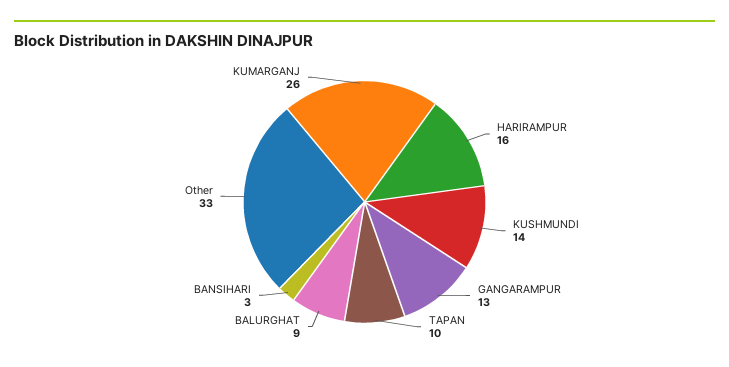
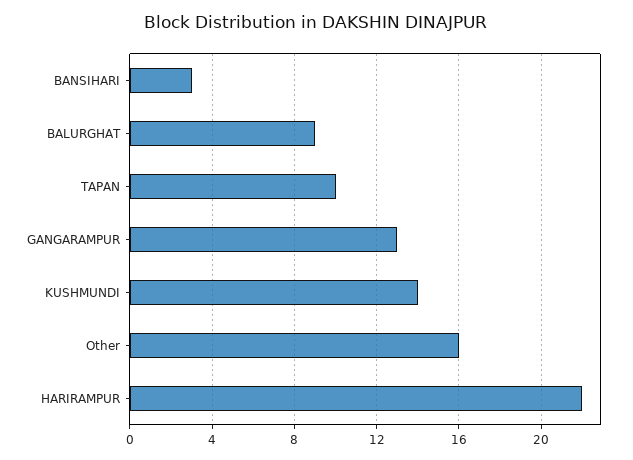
  {
-   "HARIRAMPUR": 16,
+   "HARIRAMPUR": 22,
    "KUSHMUNDI": 14,
    "GANGARAMPUR": 13,
    "TAPAN": 10,
    "BALURGHAT": 9,
    "BANSIHARI": 3,
-   "Other": 33,
+   "Other": 16
-   "KUMARGANJ": 26
  }

